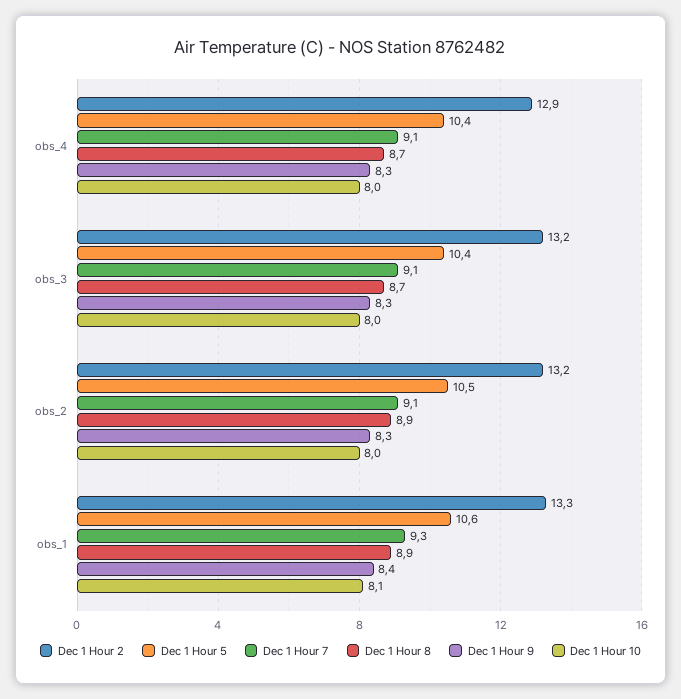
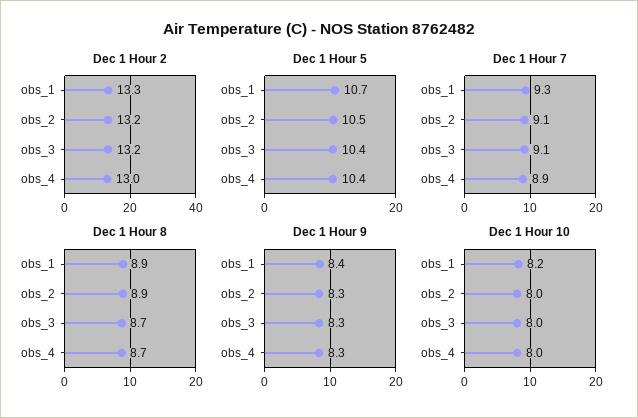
  {
    "Dec 1 Hour 2": {
-     "obs_4": 12.9,
+     "obs_4": 13,
      "obs_3": 13.2,
      "obs_2": 13.2,
      "obs_1": 13.3
    },
    "Dec 1 Hour 5": {
      "obs_4": 10.4,
      "obs_3": 10.4,
      "obs_2": 10.5,
-     "obs_1": 10.6
+     "obs_1": 10.7
    },
    "Dec 1 Hour 7": {
-     "obs_4": 9.1,
+     "obs_4": 8.9,
      "obs_3": 9.1,
      "obs_2": 9.1,
      "obs_1": 9.3
    },
    "Dec 1 Hour 8": {
      "obs_4": 8.7,
      "obs_3": 8.7,
      "obs_2": 8.9,
      "obs_1": 8.9
    },
    "Dec 1 Hour 9": {
      "obs_4": 8.3,
      "obs_3": 8.3,
      "obs_2": 8.3,
      "obs_1": 8.4
    },
    "Dec 1 Hour 10": {
      "obs_4": 8,
      "obs_3": 8,
      "obs_2": 8,
-     "obs_1": 8.1
+     "obs_1": 8.2
    }
  }

